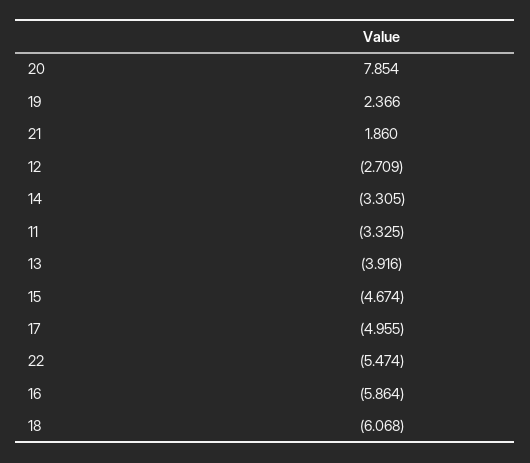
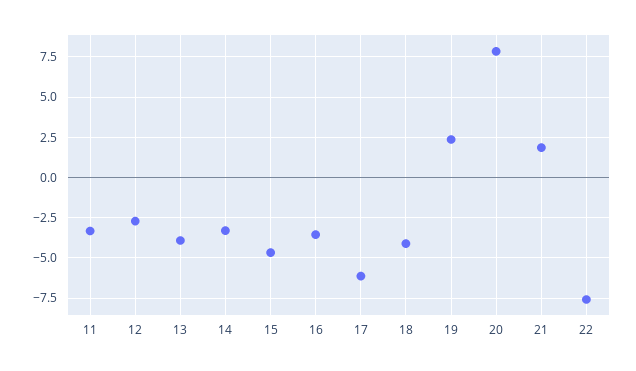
  {
    "20": 7.854,
    "19": 2.366,
    "21": 1.86,
    "12": -2.709,
    "14": -3.305,
    "11": -3.325,
    "13": -3.916,
    "15": -4.674,
-   "17": -4.955,
+   "17": -6,
-   "22": -5.474,
+   "22": -7.5,
-   "16": -5.864,
+   "16": -3.5,
-   "18": -6.068
+   "18": -4
  }

